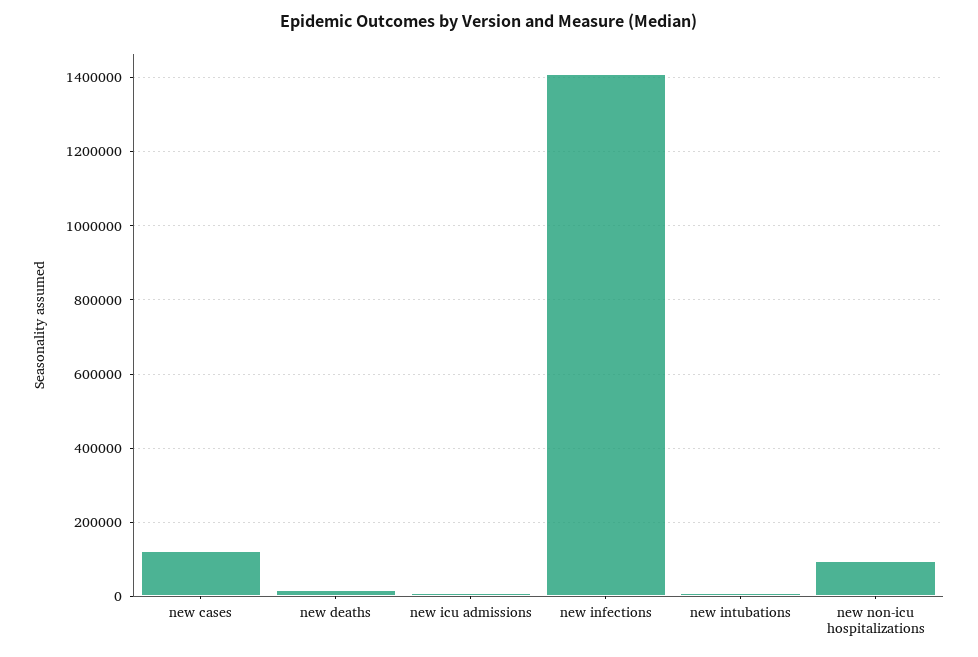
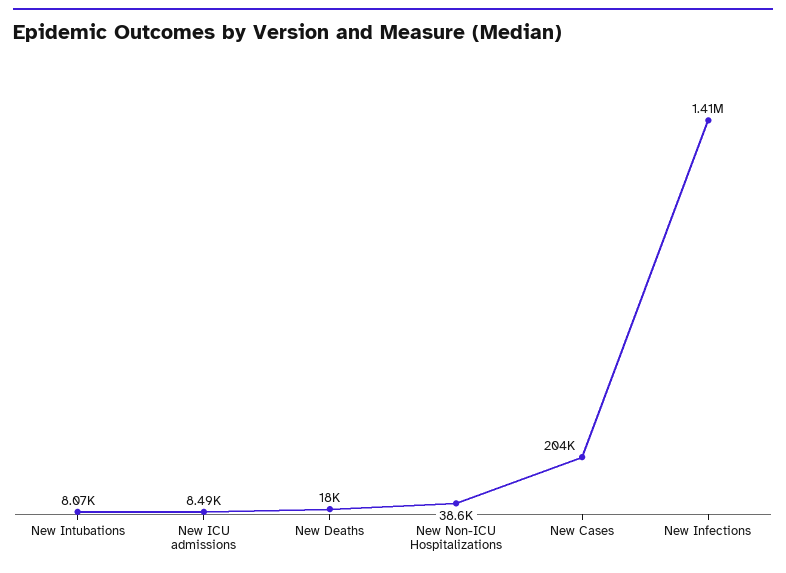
  {
-   "new cases": 120000,
+   "new cases": 204000,
    "new deaths": 18000,
    "new icu admissions": 8490,
    "new infections": 1410000,
    "new intubations": 8070,
-   "new non-icu hospitalizations": 100000
+   "new non-icu hospitalizations": 38600
  }

